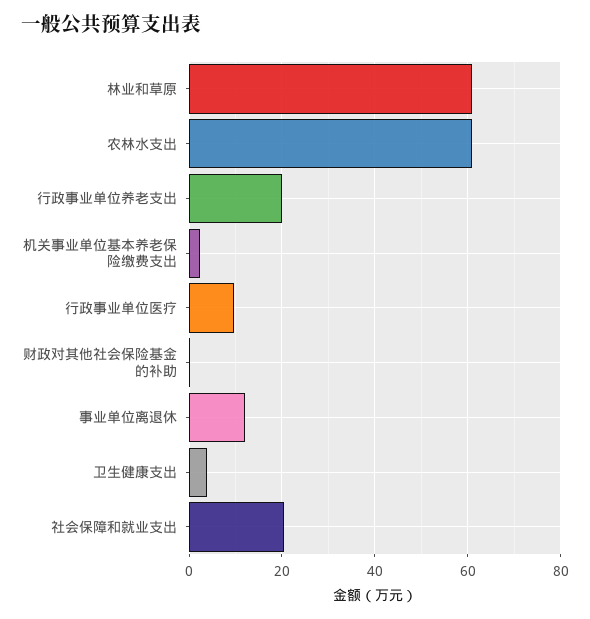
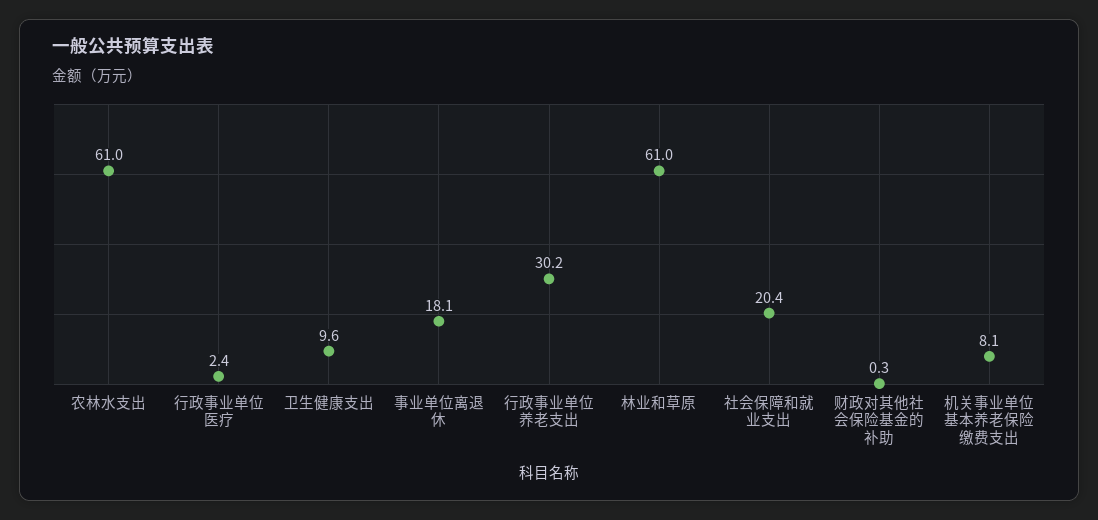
  {
    "林业和草原": 61,
    "农林水支出": 61,
-   "行政事业单位养老支出": 20,
+   "行政事业单位养老支出": 30.2,
-   "机关事业单位基本养老保险缴费支出": 2,
+   "机关事业单位基本养老保险缴费支出": 8.1,
-   "行政事业单位医疗": 10,
+   "行政事业单位医疗": 2.4,
    "财政对其他社会保险基金的补助": 0.3,
-   "事业单位离退休": 12,
+   "事业单位离退休": 18.1,
-   "卫生健康支出": 4,
+   "卫生健康支出": 9.6,
    "社会保障和就业支出": 20.4
  }

